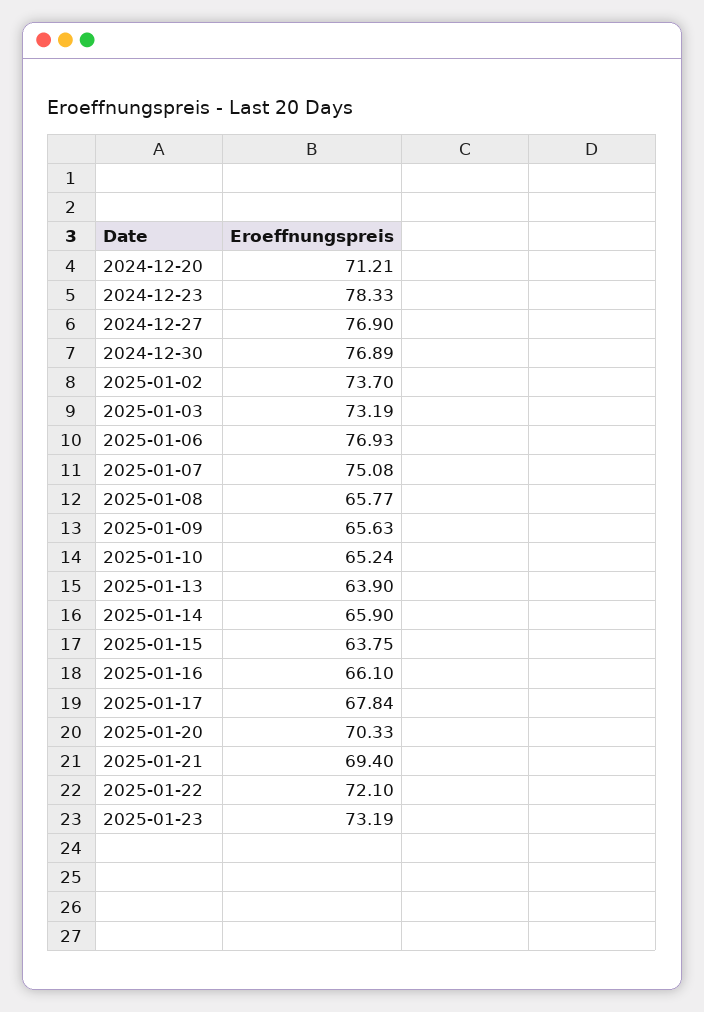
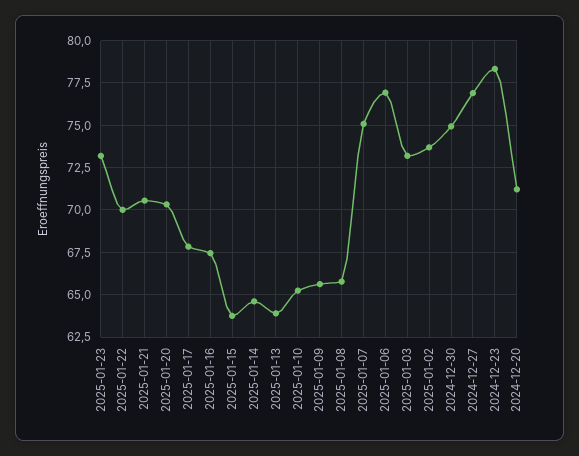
  {
    "2024-12-20": 71.21,
    "2024-12-23": 78.33,
    "2024-12-27": 76.9,
-   "2024-12-30": 76.89,
+   "2024-12-30": 75,
    "2025-01-02": 73.7,
    "2025-01-03": 73.19,
    "2025-01-06": 76.93,
    "2025-01-07": 75.08,
    "2025-01-08": 65.77,
    "2025-01-09": 65.63,
    "2025-01-10": 65.24,
    "2025-01-13": 63.9,
-   "2025-01-14": 65.9,
+   "2025-01-14": 64.5,
    "2025-01-15": 63.75,
-   "2025-01-16": 66.1,
+   "2025-01-16": 67.5,
    "2025-01-17": 67.84,
    "2025-01-20": 70.33,
-   "2025-01-21": 69.4,
+   "2025-01-21": 70.5,
-   "2025-01-22": 72.1,
+   "2025-01-22": 70,
    "2025-01-23": 73.19
  }

